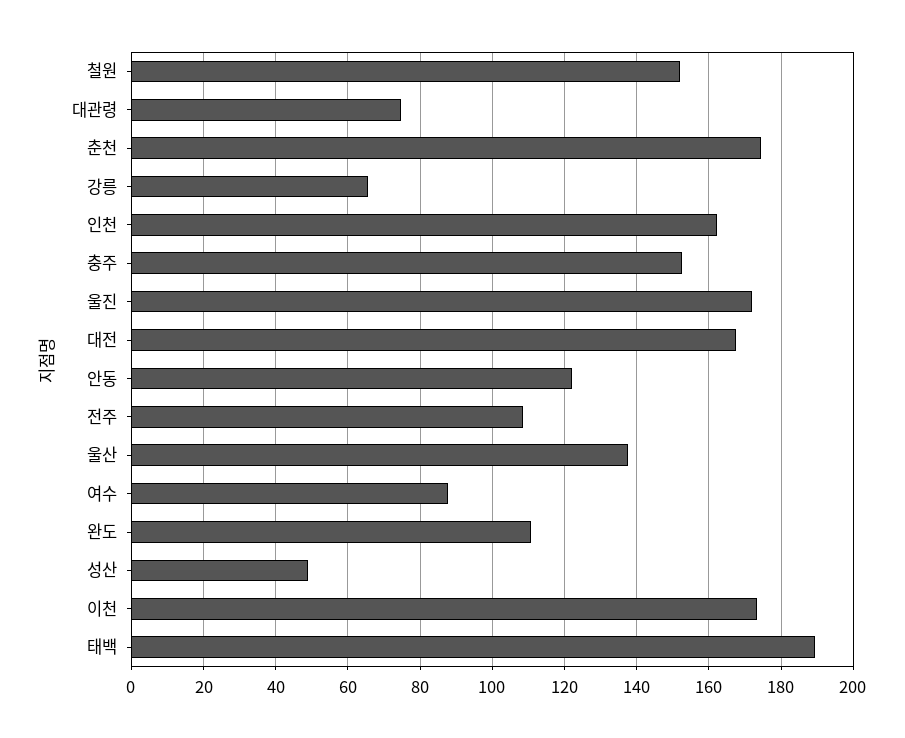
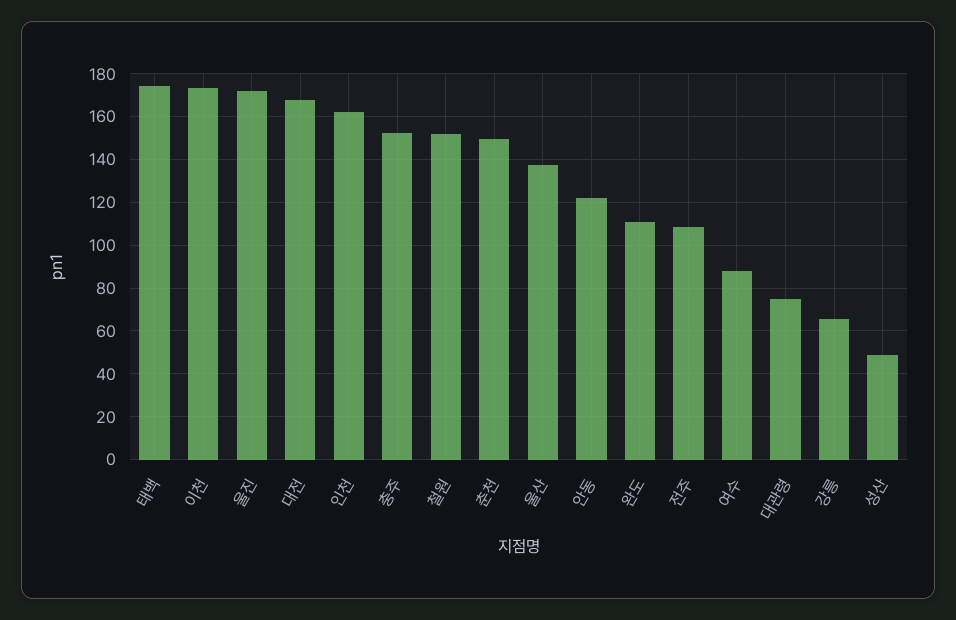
  {
    "철원": 152,
    "대관령": 74,
-   "춘천": 174,
+   "춘천": 150,
    "강릉": 66,
    "인천": 162,
    "충주": 152,
    "울진": 172,
    "대전": 168,
    "안동": 122,
    "전주": 108,
    "울산": 138,
    "여수": 88,
    "완도": 110,
    "성산": 50,
    "이천": 174,
-   "태백": 190
+   "태백": 175
  }

